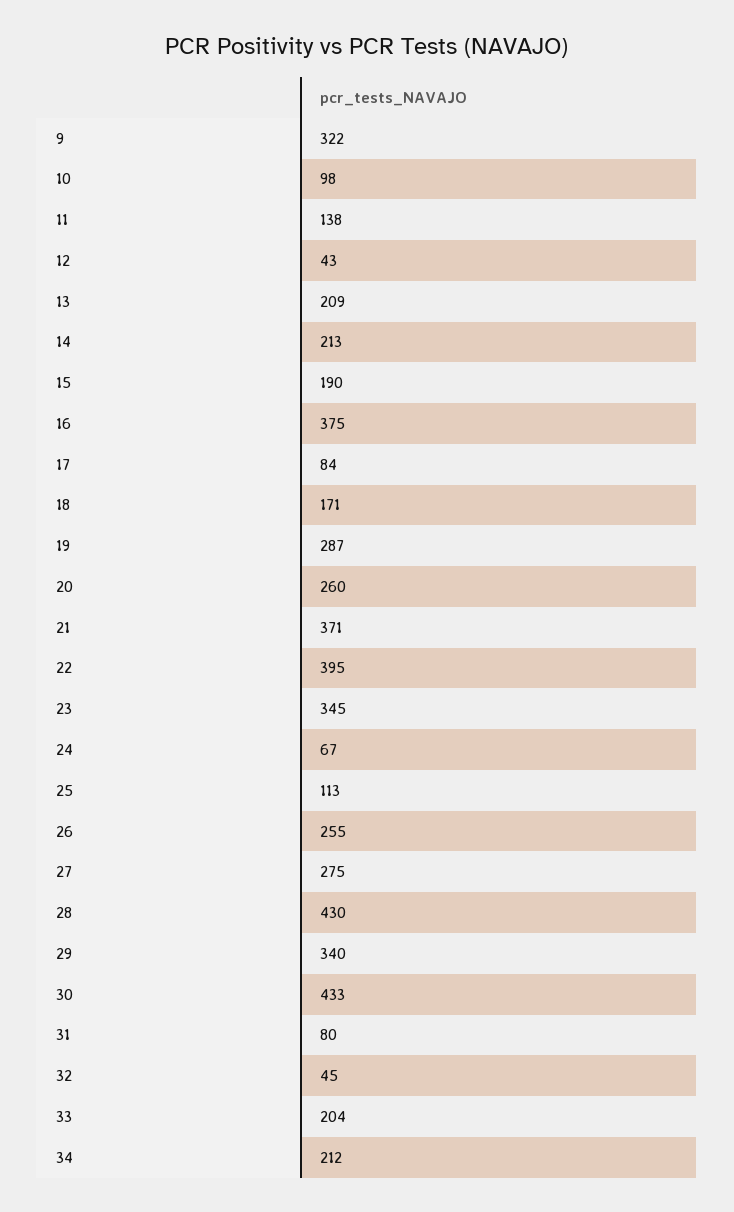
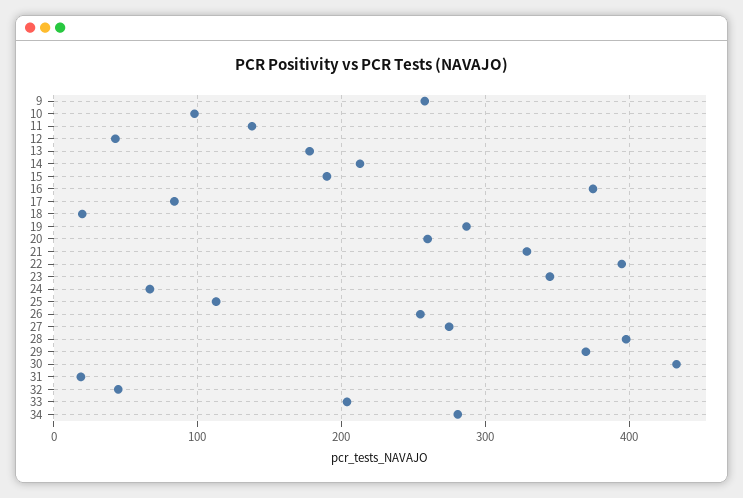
  {
-   "9": 322,
+   "9": 260,
    "10": 98,
    "11": 138,
    "12": 43,
-   "13": 209,
+   "13": 180,
    "14": 213,
    "15": 190,
    "16": 375,
    "17": 84,
-   "18": 171,
+   "18": 20,
    "19": 287,
    "20": 260,
-   "21": 371,
+   "21": 330,
    "22": 395,
    "23": 345,
    "24": 67,
    "25": 113,
    "26": 255,
    "27": 275,
-   "28": 430,
+   "28": 400,
-   "29": 340,
+   "29": 370,
    "30": 433,
-   "31": 80,
+   "31": 20,
    "32": 45,
    "33": 204,
-   "34": 212
+   "34": 280
  }

